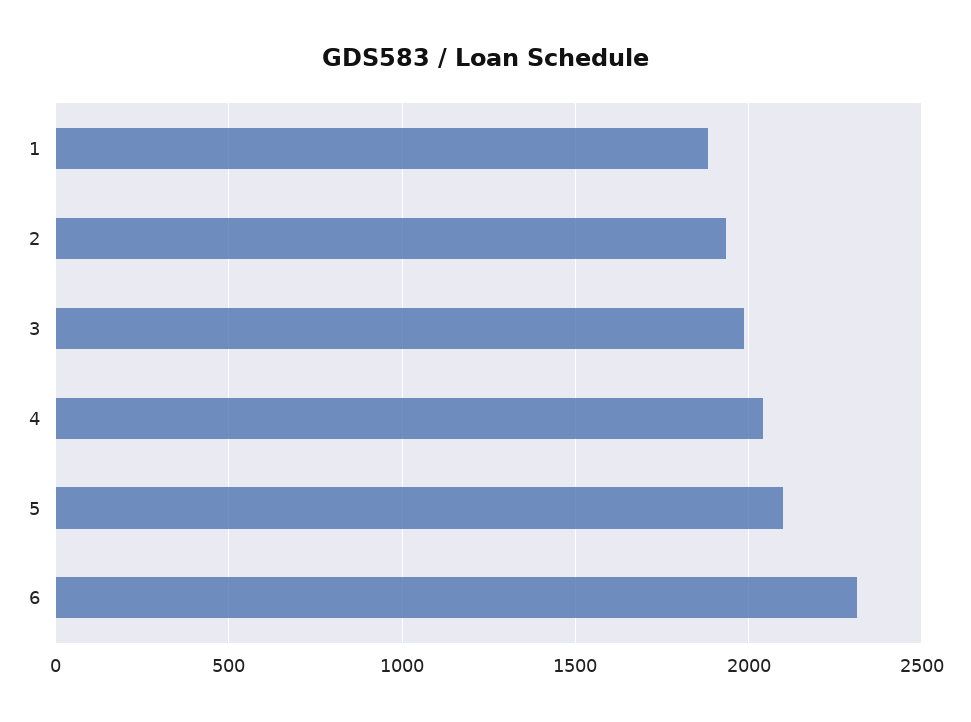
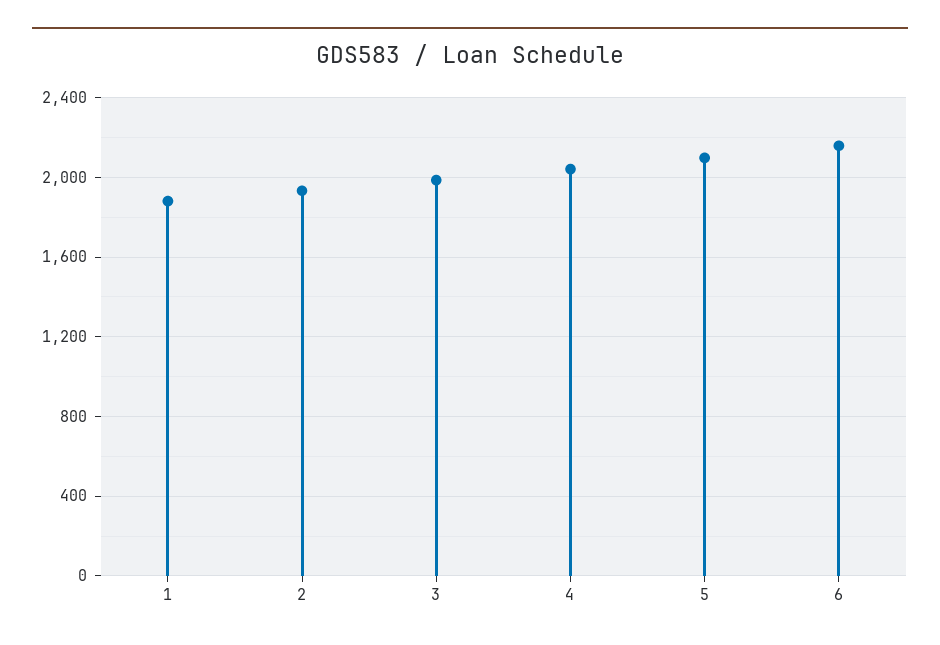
  {
    "1": 1900,
    "2": 1950,
    "3": 2000,
    "4": 2050,
    "5": 2100,
-   "6": 2300
+   "6": 2150
  }

